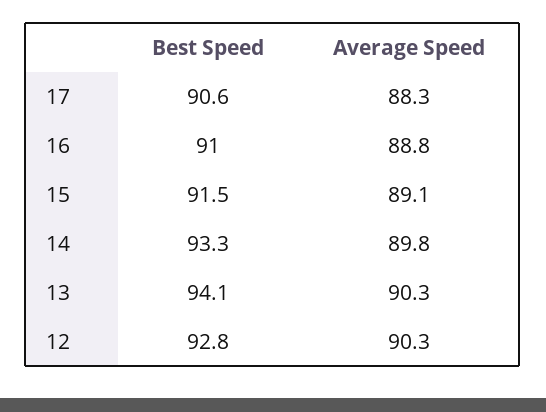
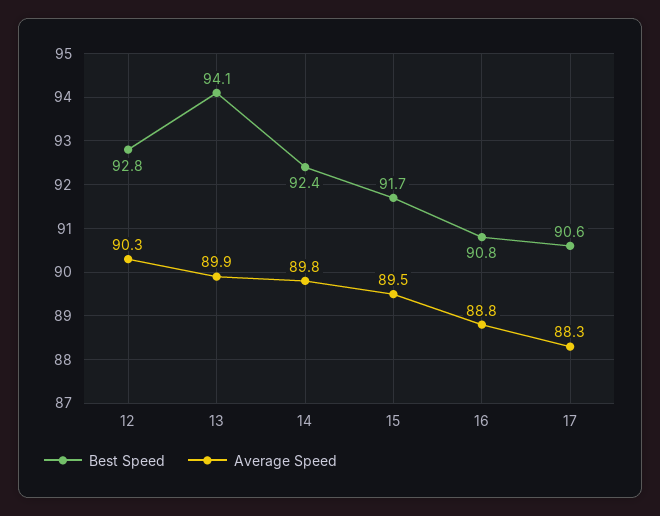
  {
    "Best Speed": {
      "17": 90.6,
-     "16": 91,
+     "16": 90.8,
-     "15": 91.5,
+     "15": 91.7,
-     "14": 93.3,
+     "14": 92.4,
      "13": 94.1,
      "12": 92.8
    },
    "Average Speed": {
      "17": 88.3,
      "16": 88.8,
-     "15": 89.1,
+     "15": 89.5,
      "14": 89.8,
-     "13": 90.3,
+     "13": 89.9,
      "12": 90.3
    }
  }

